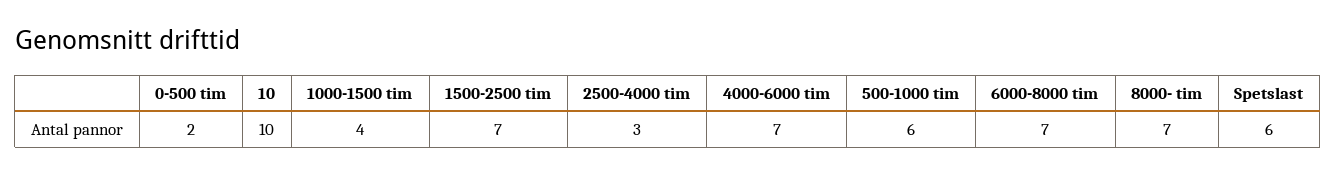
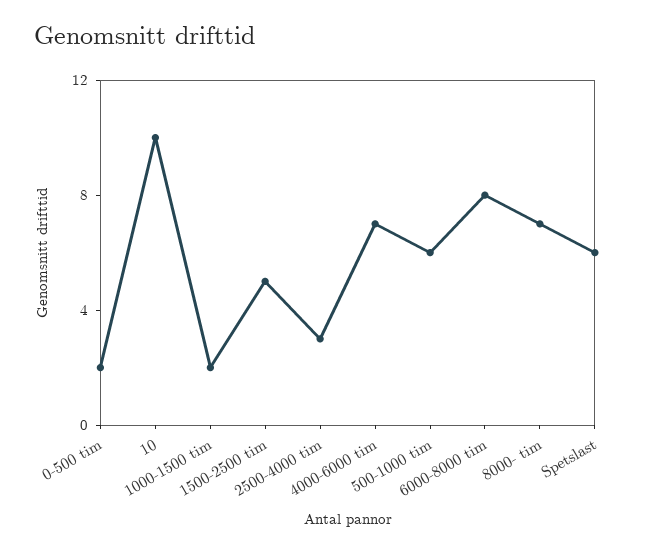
  {
    "0-500 tim": 2,
    "10": 10,
-   "1000-1500 tim": 4,
+   "1000-1500 tim": 2,
-   "1500-2500 tim": 7,
+   "1500-2500 tim": 5,
    "2500-4000 tim": 3,
    "4000-6000 tim": 7,
    "500-1000 tim": 6,
-   "6000-8000 tim": 7,
+   "6000-8000 tim": 8,
    "8000- tim": 7,
    "Spetslast": 6
  }

